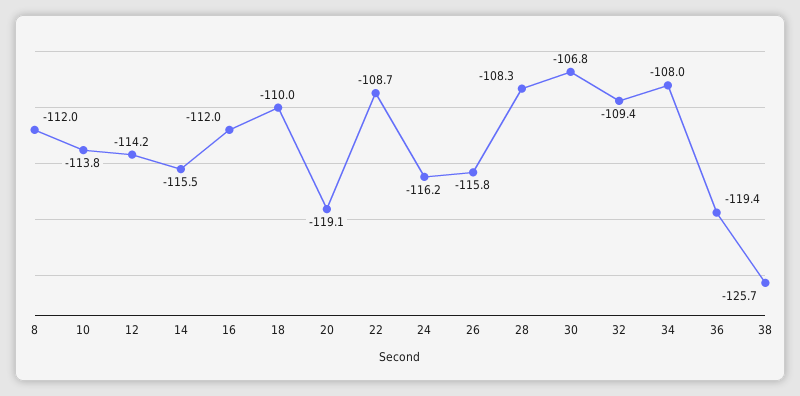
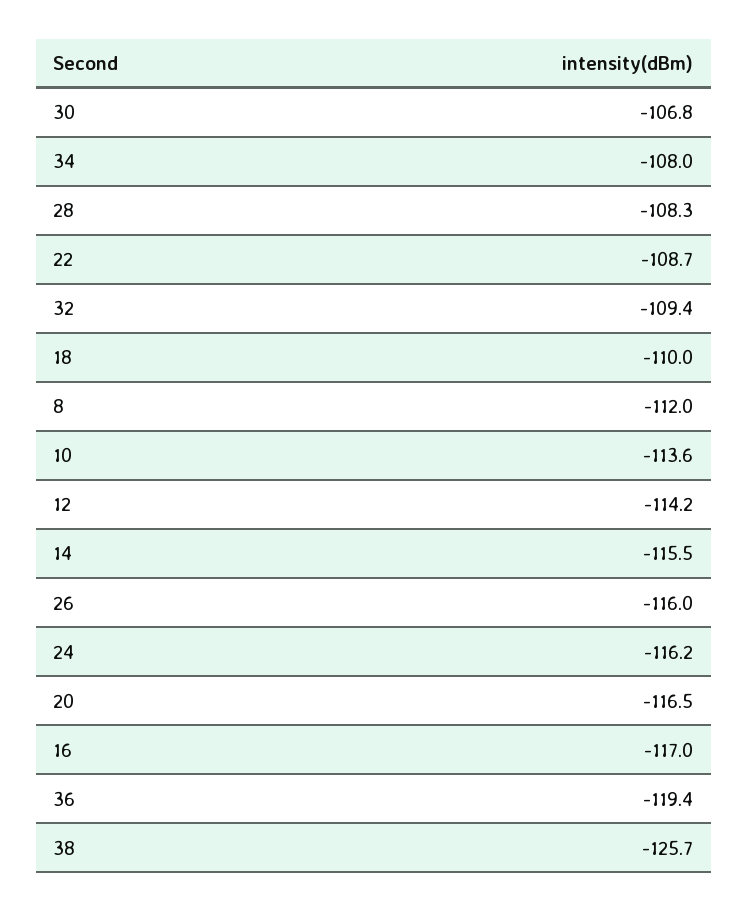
  {
    "8": -112,
-   "10": -113.8,
+   "10": -113.6,
    "12": -114.2,
    "14": -115.5,
-   "16": -112,
+   "16": -117,
    "18": -110,
-   "20": -119.1,
+   "20": -116.5,
    "22": -108.7,
    "24": -116.2,
-   "26": -115.8,
+   "26": -116,
    "28": -108.3,
    "30": -106.8,
    "32": -109.4,
    "34": -108,
    "36": -119.4,
    "38": -125.7
  }

